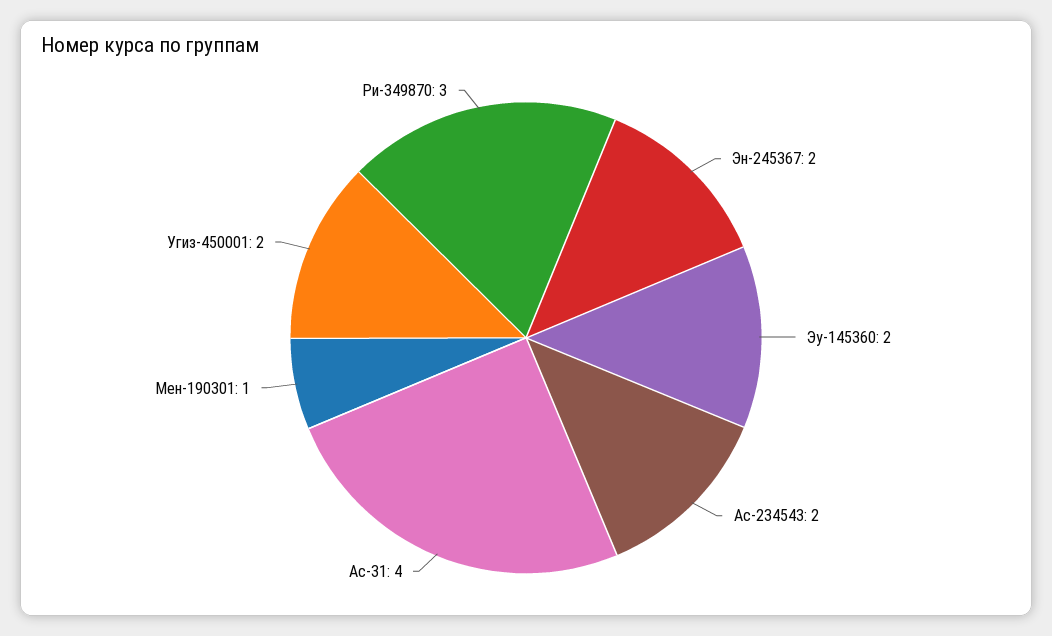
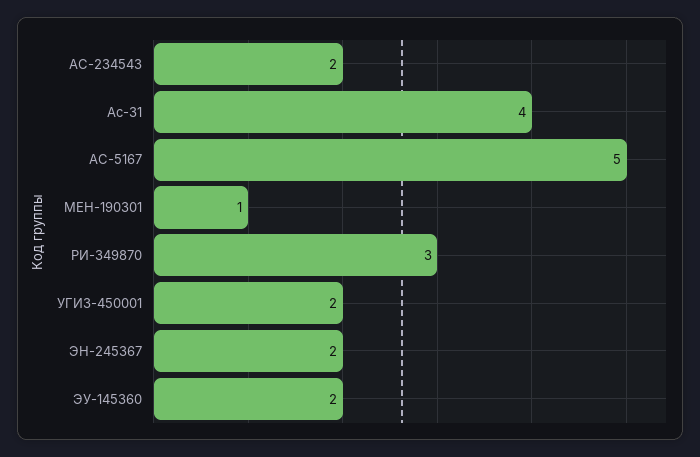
  {
    "Эн-245367": 2,
    "Эу-145360": 2,
    "Ас-234543": 2,
    "Ас-31": 4,
    "Мен-190301": 1,
    "Угиз-450001": 2,
-   "Ри-349870": 3
+   "Ри-349870": 3,
+   "АС-5167": 5
  }

